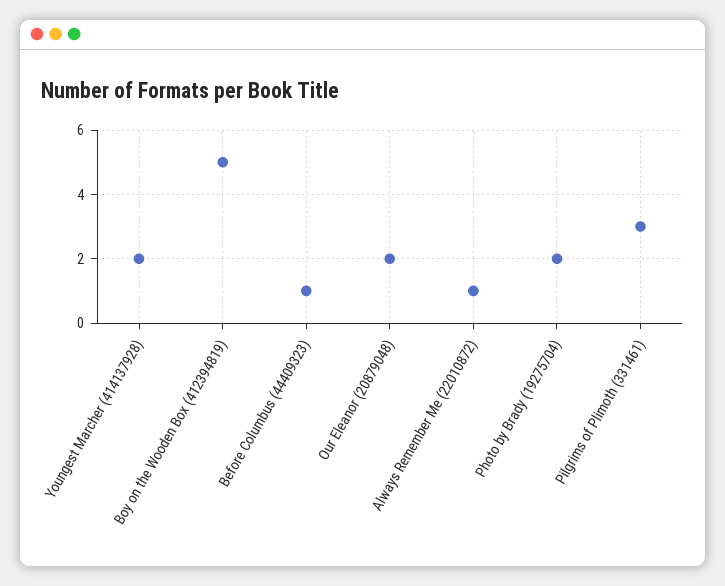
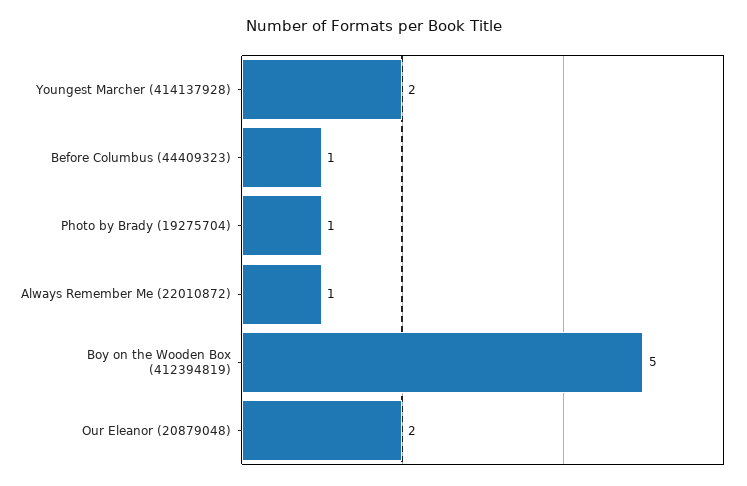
  {
    "Youngest Marcher (414137928)": 2,
    "Boy on the Wooden Box (412394819)": 5,
    "Before Columbus (44409323)": 1,
    "Our Eleanor (20879048)": 2,
    "Always Remember Me (22010872)": 1,
-   "Photo by Brady (19275704)": 2,
+   "Photo by Brady (19275704)": 1
-   "Pilgrims of Plimoth (331461)": 3
  }

